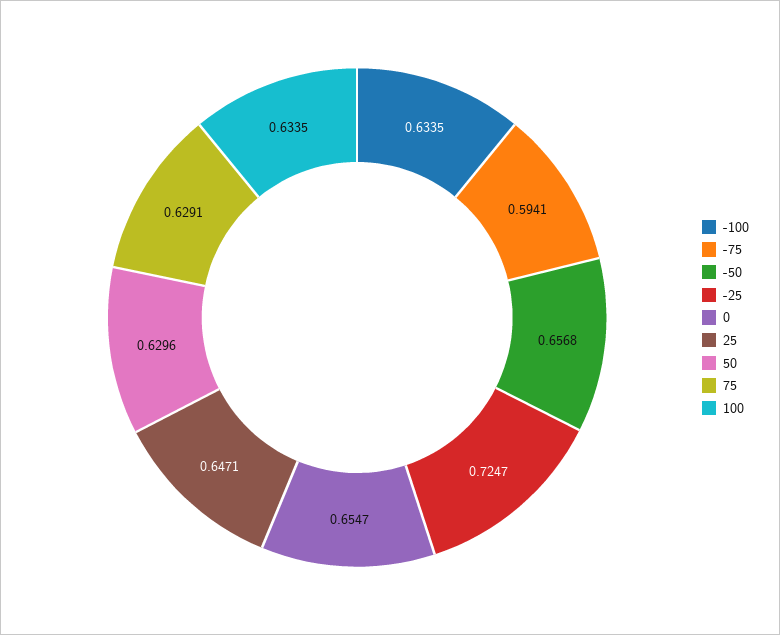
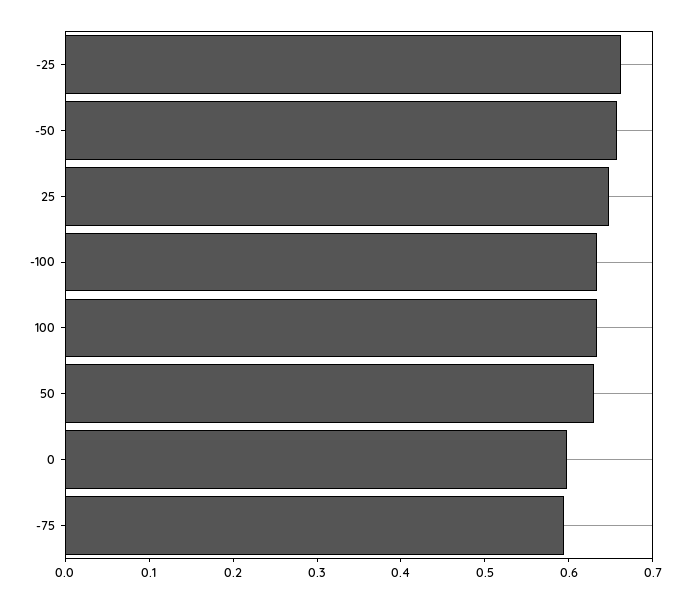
  {
    "-100": 0.6335,
    "-75": 0.5941,
    "-50": 0.6568,
-   "-25": 0.7247,
+   "-25": 0.66,
-   "0": 0.6547,
+   "0": 0.6,
    "25": 0.6471,
    "50": 0.6296,
-   "75": 0.6291,
    "100": 0.6335
  }

